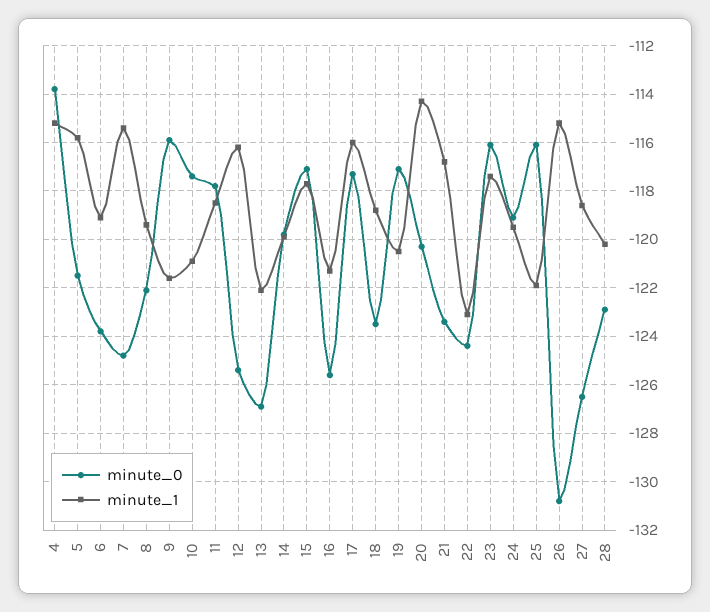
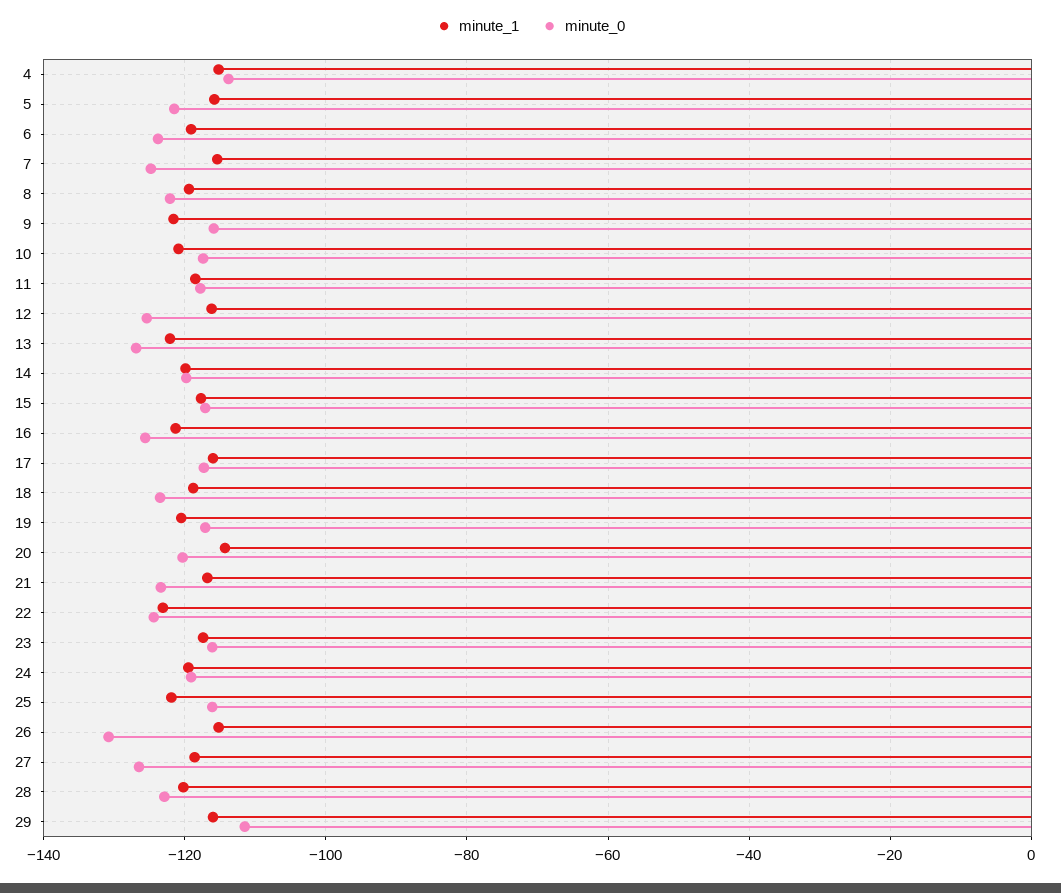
  {
    "minute_0": {
      "4": -114,
      "5": -121.5,
      "6": -124,
      "7": -125,
      "8": -122,
      "9": -116,
      "10": -117.5,
      "11": -118,
      "12": -125.5,
      "13": -127,
      "14": -120,
      "15": -117,
      "16": -125.5,
      "17": -117.5,
      "18": -123.5,
      "19": -117,
      "20": -120.5,
      "21": -123.5,
      "22": -124.5,
      "23": -116,
      "24": -119,
      "25": -116,
      "26": -131,
      "27": -126.5,
-     "28": -123
+     "28": -123,
+     "29": -112
    },
    "minute_1": {
      "4": -115,
      "5": -116,
      "6": -119,
      "7": -115.5,
      "8": -119.5,
      "9": -121.5,
      "10": -121,
      "11": -118.5,
      "12": -116,
      "13": -122,
      "14": -120,
      "15": -117.5,
      "16": -121.5,
      "17": -116,
      "18": -119,
      "19": -120.5,
      "20": -114.5,
      "21": -117,
      "22": -123,
      "23": -117.5,
      "24": -119.5,
      "25": -122,
      "26": -115,
      "27": -118.5,
-     "28": -120
+     "28": -120,
+     "29": -116
    }
  }

